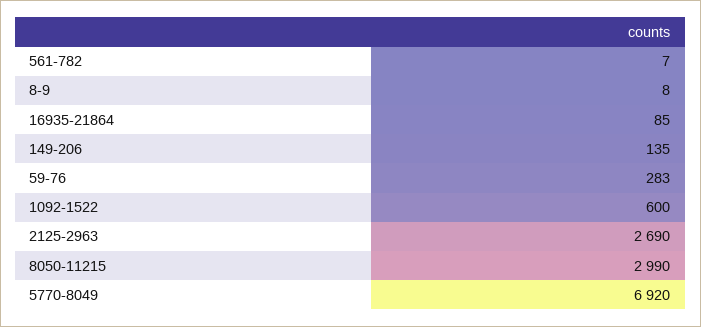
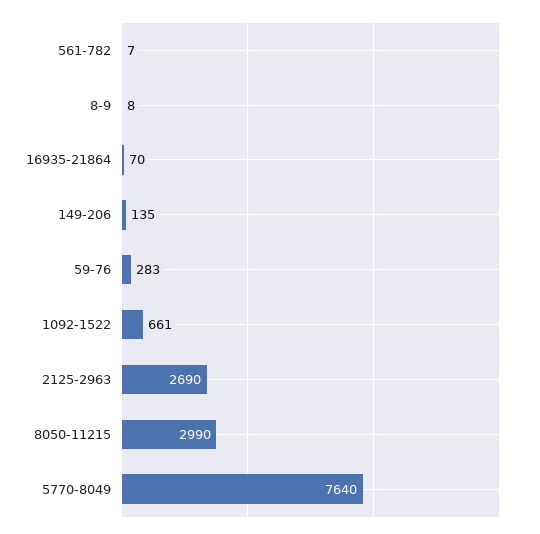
  {
    "561-782": 7,
    "8-9": 8,
-   "16935-21864": 85,
+   "16935-21864": 70,
    "149-206": 135,
    "59-76": 283,
-   "1092-1522": 600,
+   "1092-1522": 661,
    "2125-2963": 2690,
    "8050-11215": 2990,
-   "5770-8049": 6920
+   "5770-8049": 7640
  }

